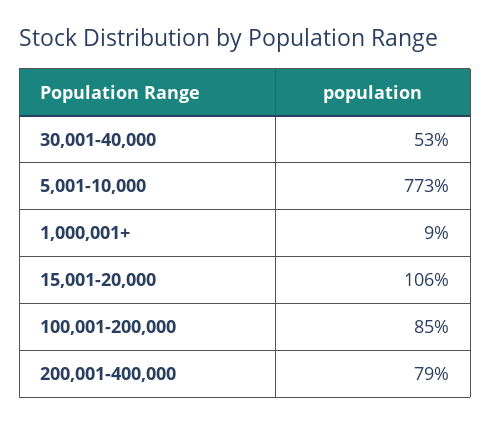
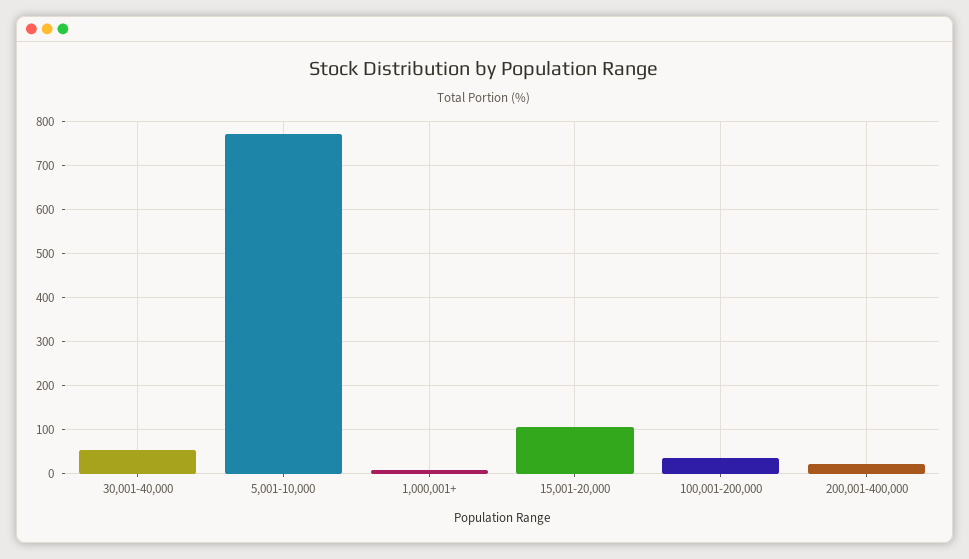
  {
    "30,001-40,000": 53,
    "5,001-10,000": 773,
    "1,000,001+": 9,
    "15,001-20,000": 106,
-   "100,001-200,000": 85,
+   "100,001-200,000": 40,
-   "200,001-400,000": 79
+   "200,001-400,000": 20
  }

